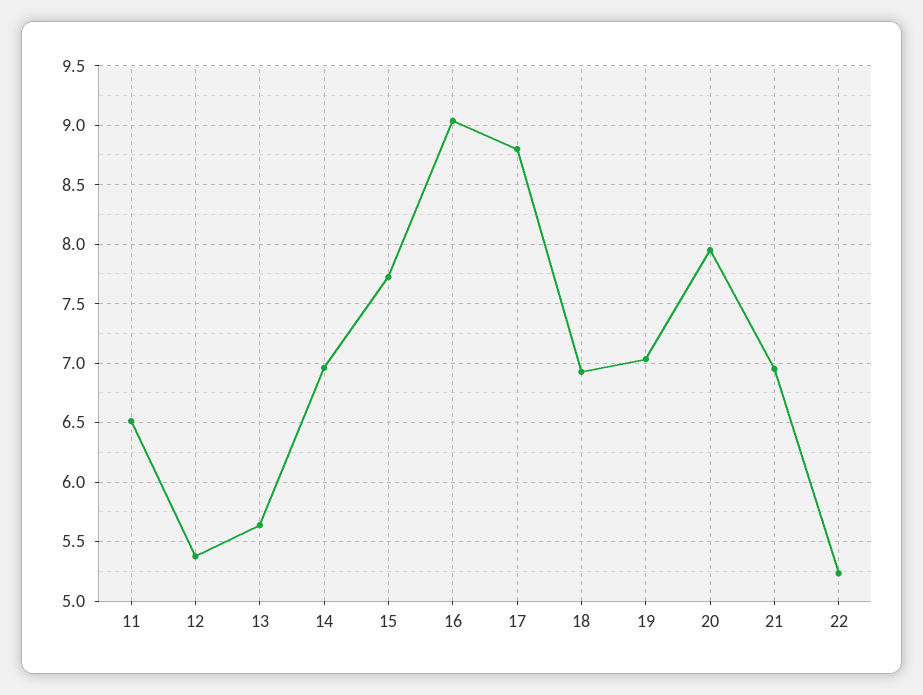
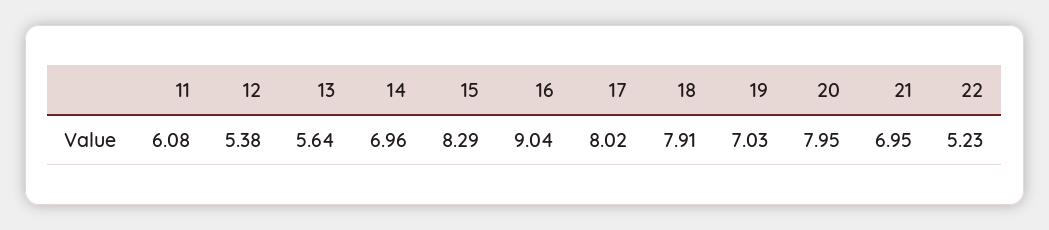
  {
-   "11": 6.5,
+   "11": 6.08,
    "12": 5.38,
    "13": 5.64,
    "14": 6.96,
-   "15": 7.7,
+   "15": 8.29,
    "16": 9.04,
-   "17": 8.8,
+   "17": 8.02,
-   "18": 6.9,
+   "18": 7.91,
    "19": 7.03,
    "20": 7.95,
    "21": 6.95,
    "22": 5.23
  }

